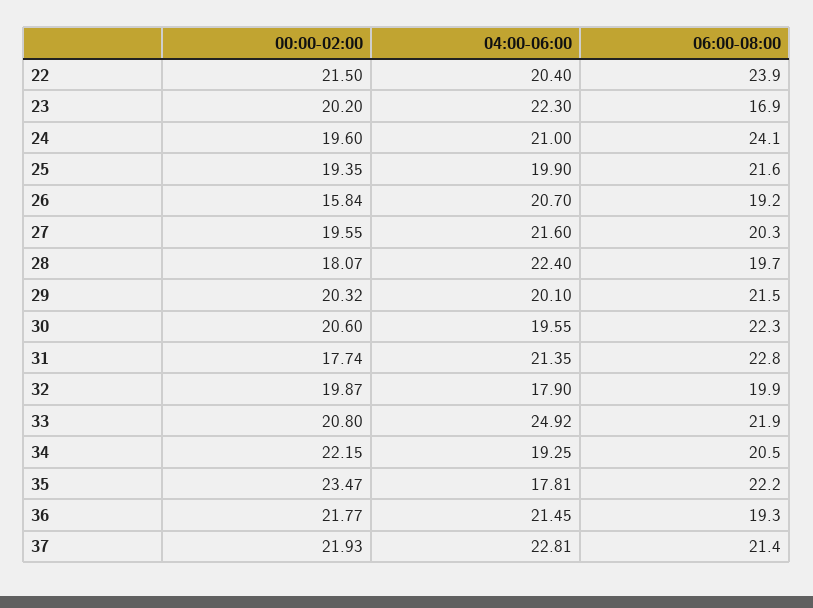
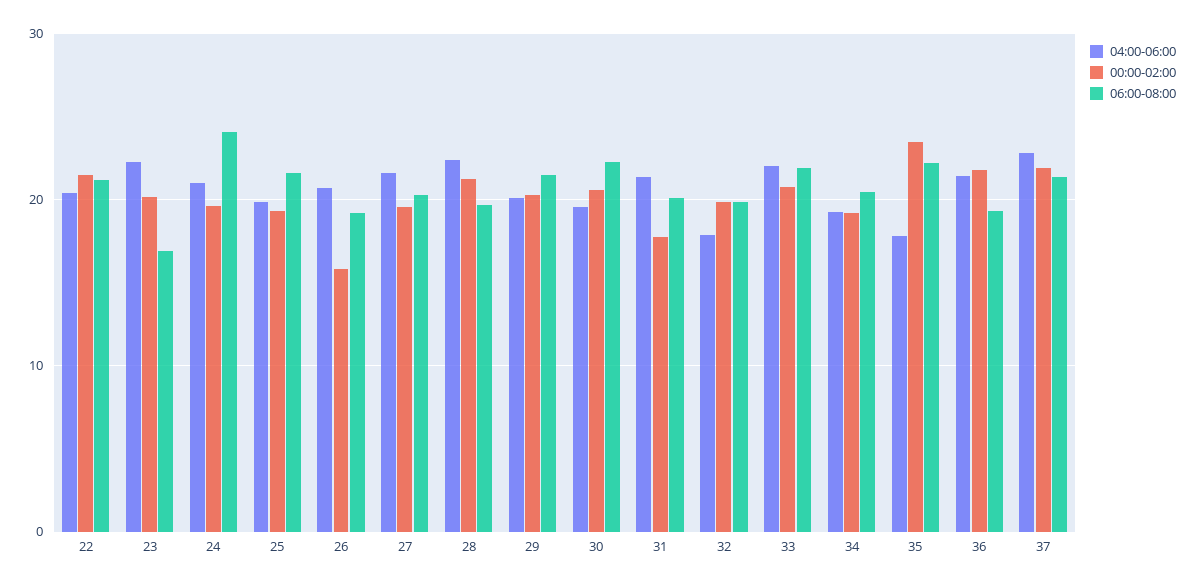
  {
    "00:00-02:00": {
      "22": 21.5,
      "23": 20.2,
      "24": 19.6,
      "25": 19.35,
      "26": 15.84,
      "27": 19.55,
-     "28": 18.07,
+     "28": 21,
      "29": 20.32,
      "30": 20.6,
      "31": 17.74,
      "32": 19.87,
      "33": 20.8,
-     "34": 22.15,
+     "34": 19,
      "35": 23.47,
      "36": 21.77,
      "37": 21.93
    },
    "04:00-06:00": {
      "22": 20.4,
      "23": 22.3,
      "24": 21,
      "25": 19.9,
      "26": 20.7,
      "27": 21.6,
      "28": 22.4,
      "29": 20.1,
      "30": 19.55,
      "31": 21.35,
      "32": 17.9,
-     "33": 24.92,
+     "33": 22,
      "34": 19.25,
      "35": 17.81,
      "36": 21.45,
      "37": 22.81
    },
    "06:00-08:00": {
-     "22": 23.9,
+     "22": 21,
      "23": 16.9,
      "24": 24.1,
      "25": 21.6,
      "26": 19.2,
      "27": 20.3,
      "28": 19.7,
      "29": 21.5,
      "30": 22.3,
-     "31": 22.8,
+     "31": 20,
      "32": 19.9,
      "33": 21.9,
      "34": 20.5,
      "35": 22.2,
      "36": 19.3,
      "37": 21.4
    }
  }

